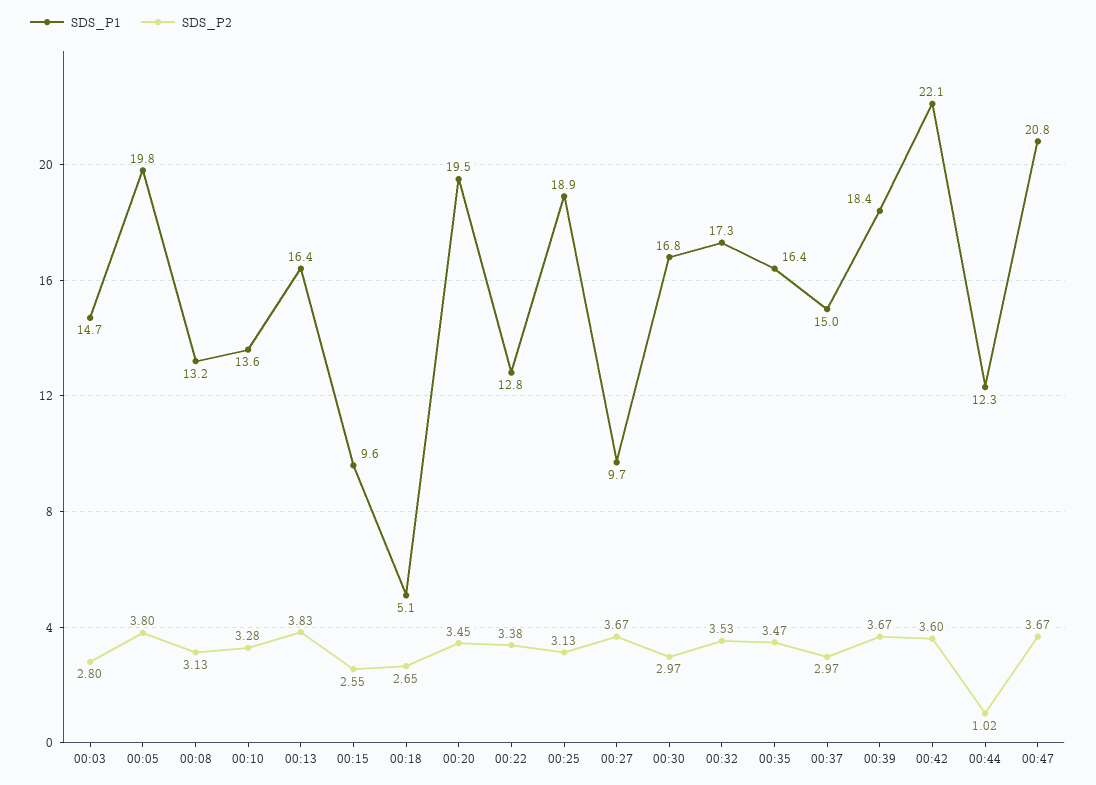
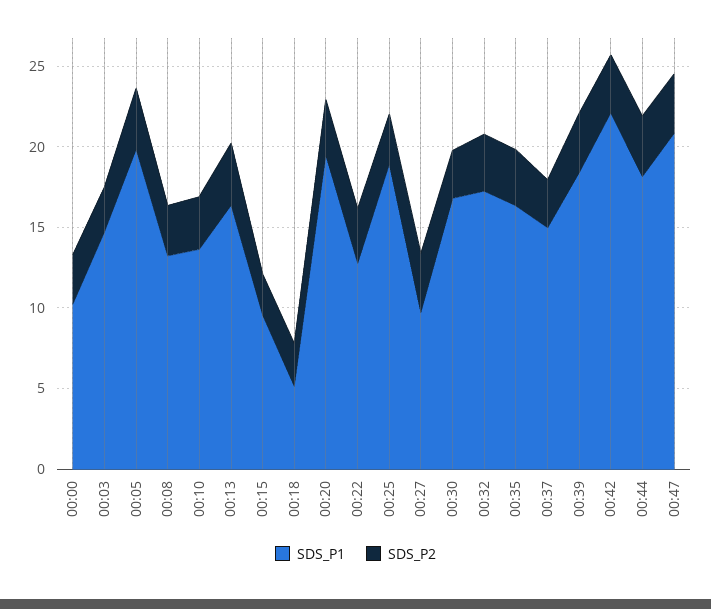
  {
    "SDS_P1": {
      "00:03": 14.7,
      "00:05": 19.8,
      "00:08": 13.2,
      "00:10": 13.6,
      "00:13": 16.4,
      "00:15": 9.6,
      "00:18": 5.1,
      "00:20": 19.5,
      "00:22": 12.8,
      "00:25": 18.9,
      "00:27": 9.7,
      "00:30": 16.8,
      "00:32": 17.3,
      "00:35": 16.4,
      "00:37": 15,
      "00:39": 18.4,
      "00:42": 22.1,
-     "00:44": 12.3,
+     "00:44": 18,
-     "00:47": 20.8
+     "00:47": 20.8,
+     "00:00": 10
    },
    "SDS_P2": {
      "00:03": 2.8,
      "00:05": 3.8,
      "00:08": 3.13,
      "00:10": 3.28,
      "00:13": 3.83,
      "00:15": 2.55,
      "00:18": 2.65,
      "00:20": 3.45,
      "00:22": 3.38,
      "00:25": 3.13,
      "00:27": 3.67,
      "00:30": 2.97,
      "00:32": 3.53,
      "00:35": 3.47,
      "00:37": 2.97,
      "00:39": 3.67,
      "00:42": 3.6,
-     "00:44": 1.02,
+     "00:44": 4,
-     "00:47": 3.67
+     "00:47": 3.67,
+     "00:00": 3
    }
  }

